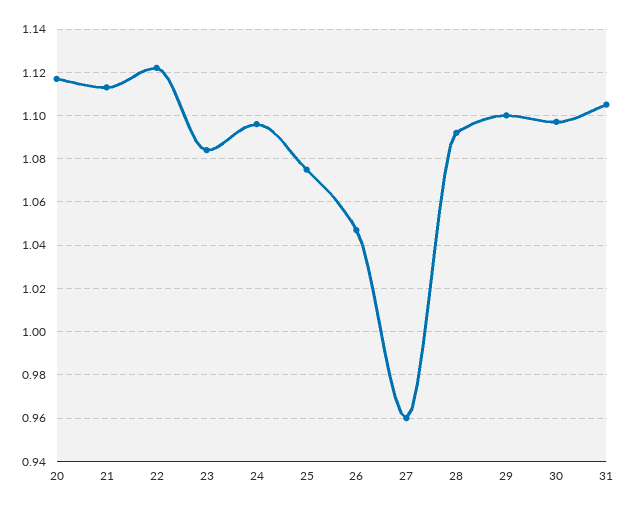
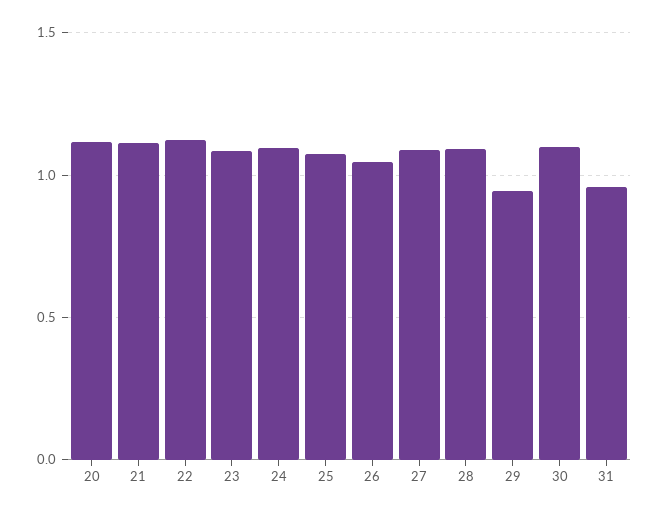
  {
    "20": 1.115,
    "21": 1.115,
    "22": 1.12,
    "23": 1.085,
    "24": 1.095,
    "25": 1.075,
    "26": 1.045,
-   "27": 0.96,
+   "27": 1.1,
    "28": 1.09,
-   "29": 1.1,
+   "29": 0.95,
    "30": 1.095,
-   "31": 1.105
+   "31": 0.95
  }

